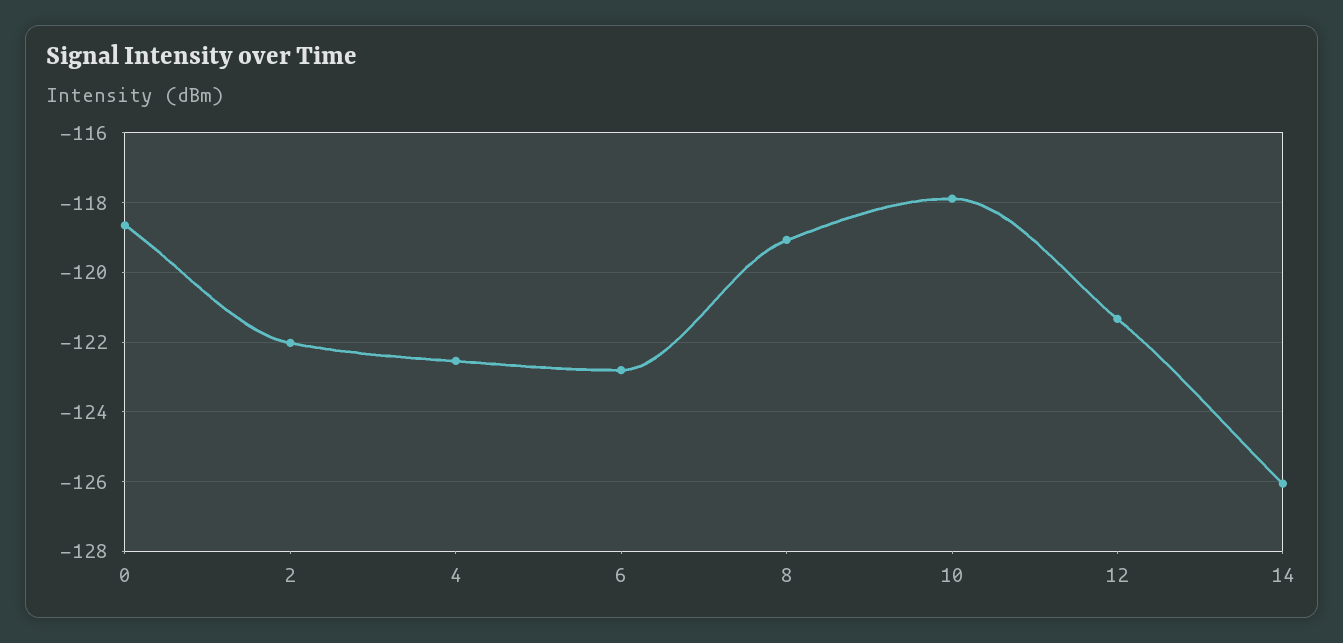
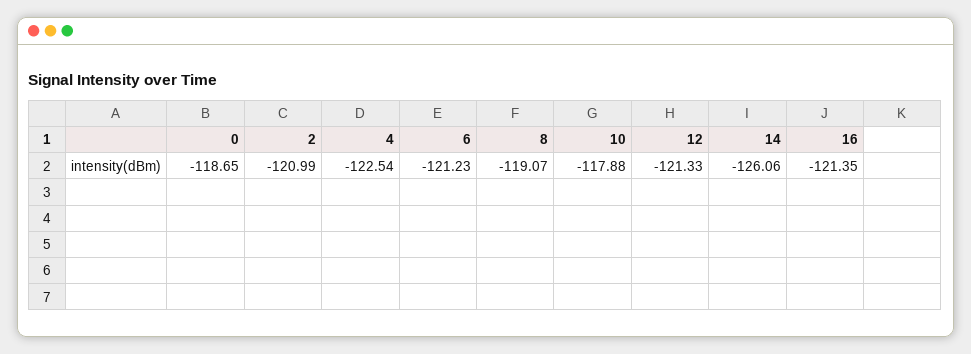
  {
    "0": -118.65,
-   "2": -122,
+   "2": -120.99,
    "4": -122.54,
-   "6": -122.8,
+   "6": -121.23,
    "8": -119.07,
    "10": -117.88,
    "12": -121.33,
-   "14": -126.06
+   "14": -126.06,
+   "16": -121.35
  }

